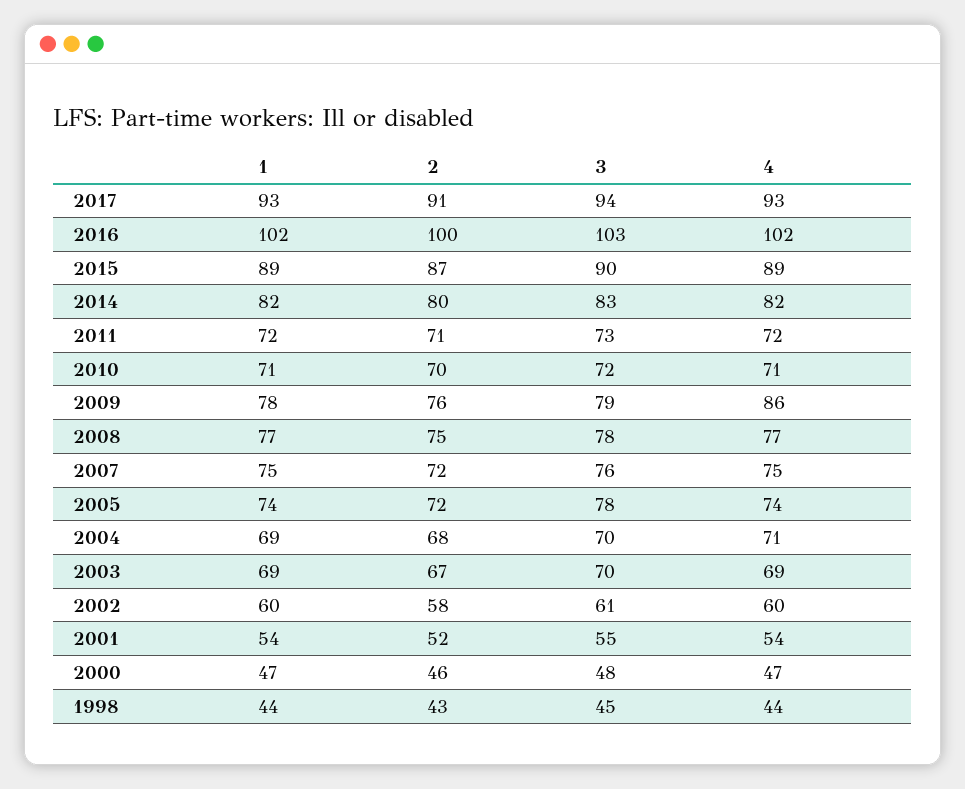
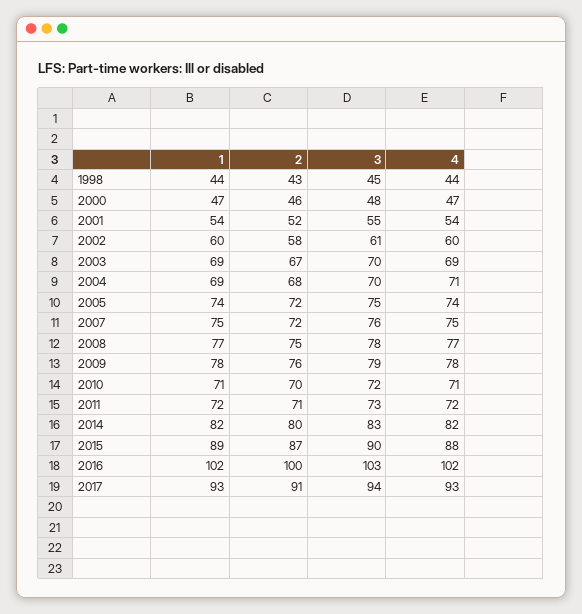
  {
    "1": {
      "2017": 93,
      "2016": 102,
      "2015": 89,
      "2014": 82,
      "2011": 72,
      "2010": 71,
      "2009": 78,
      "2008": 77,
      "2007": 75,
      "2005": 74,
      "2004": 69,
      "2003": 69,
      "2002": 60,
      "2001": 54,
      "2000": 47,
      "1998": 44
    },
    "2": {
      "2017": 91,
      "2016": 100,
      "2015": 87,
      "2014": 80,
      "2011": 71,
      "2010": 70,
      "2009": 76,
      "2008": 75,
      "2007": 72,
      "2005": 72,
      "2004": 68,
      "2003": 67,
      "2002": 58,
      "2001": 52,
      "2000": 46,
      "1998": 43
    },
    "3": {
      "2017": 94,
      "2016": 103,
      "2015": 90,
      "2014": 83,
      "2011": 73,
      "2010": 72,
      "2009": 79,
      "2008": 78,
      "2007": 76,
-     "2005": 78,
+     "2005": 75,
      "2004": 70,
      "2003": 70,
      "2002": 61,
      "2001": 55,
      "2000": 48,
      "1998": 45
    },
    "4": {
      "2017": 93,
      "2016": 102,
-     "2015": 89,
+     "2015": 88,
      "2014": 82,
      "2011": 72,
      "2010": 71,
-     "2009": 86,
+     "2009": 78,
      "2008": 77,
      "2007": 75,
      "2005": 74,
      "2004": 71,
      "2003": 69,
      "2002": 60,
      "2001": 54,
      "2000": 47,
      "1998": 44
    }
  }

